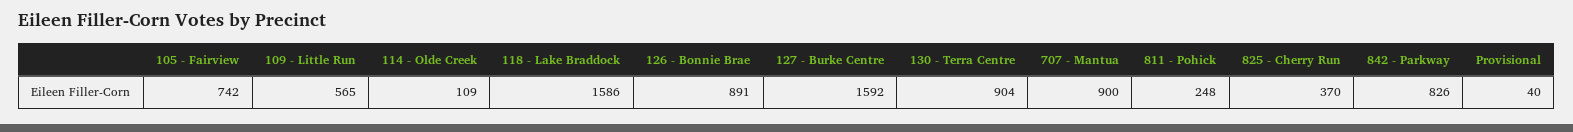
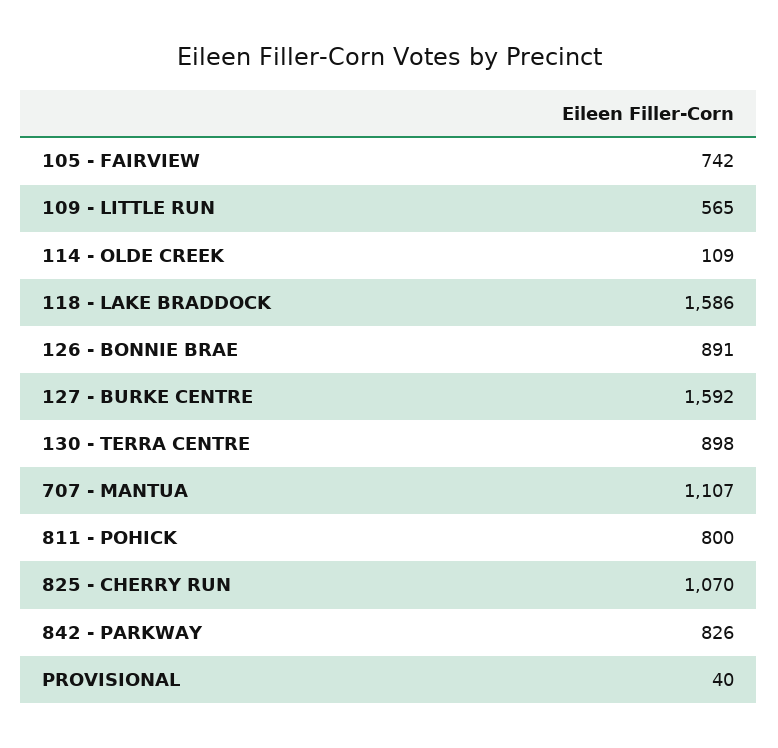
  {
    "105 - Fairview": 742,
    "109 - Little Run": 565,
    "114 - Olde Creek": 109,
    "118 - Lake Braddock": 1586,
    "126 - Bonnie Brae": 891,
    "127 - Burke Centre": 1592,
-   "130 - Terra Centre": 904,
+   "130 - Terra Centre": 898,
-   "707 - Mantua": 900,
+   "707 - Mantua": 1107,
-   "811 - Pohick": 248,
+   "811 - Pohick": 800,
-   "825 - Cherry Run": 370,
+   "825 - Cherry Run": 1070,
    "842 - Parkway": 826,
    "Provisional": 40
  }

